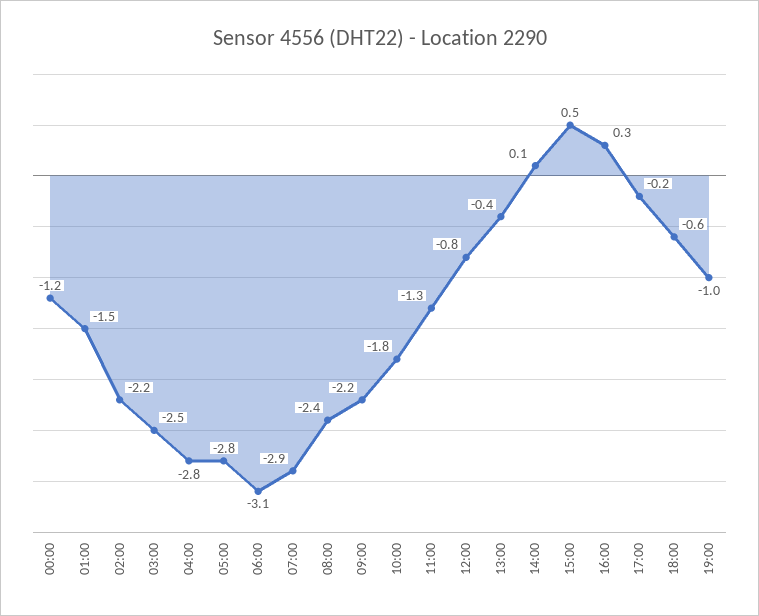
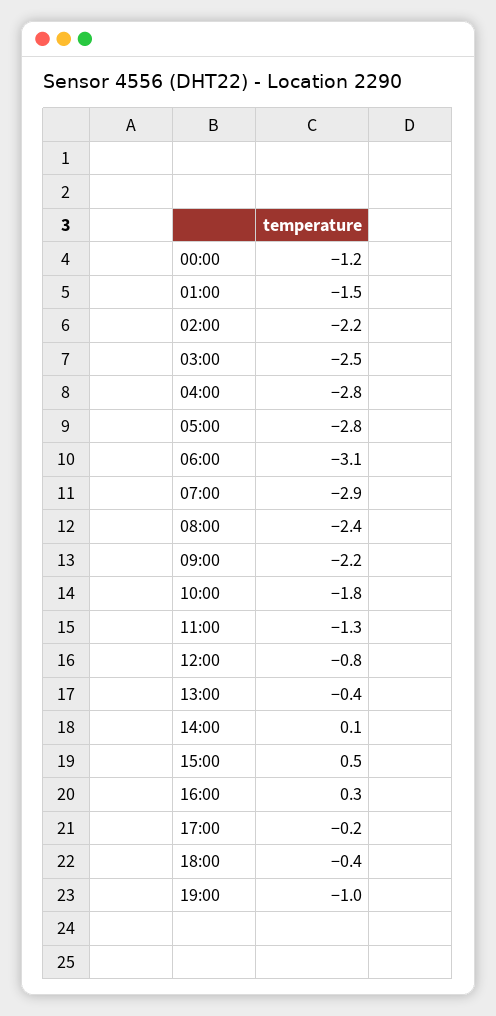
  {
    "00:00": -1.2,
    "01:00": -1.5,
    "02:00": -2.2,
    "03:00": -2.5,
    "04:00": -2.8,
    "05:00": -2.8,
    "06:00": -3.1,
    "07:00": -2.9,
    "08:00": -2.4,
    "09:00": -2.2,
    "10:00": -1.8,
    "11:00": -1.3,
    "12:00": -0.8,
    "13:00": -0.4,
    "14:00": 0.1,
    "15:00": 0.5,
    "16:00": 0.3,
    "17:00": -0.2,
-   "18:00": -0.6,
+   "18:00": -0.4,
    "19:00": -1
  }

